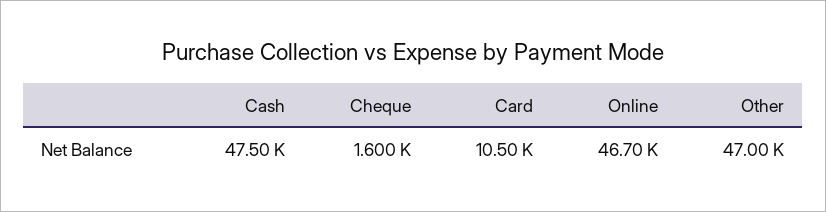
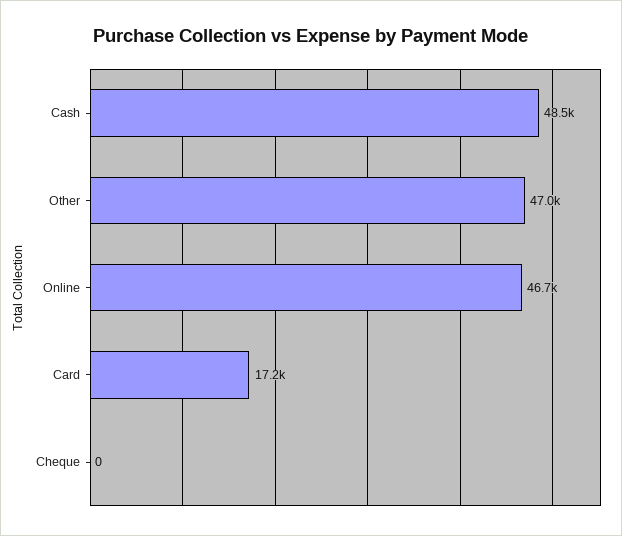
  {
-   "Cash": 47500,
+   "Cash": 48500,
-   "Cheque": 1600,
+   "Cheque": 0,
-   "Card": 10500,
+   "Card": 17200,
    "Online": 46700,
    "Other": 47000
  }

